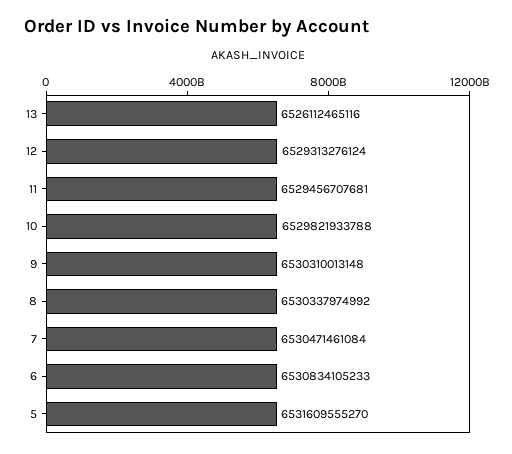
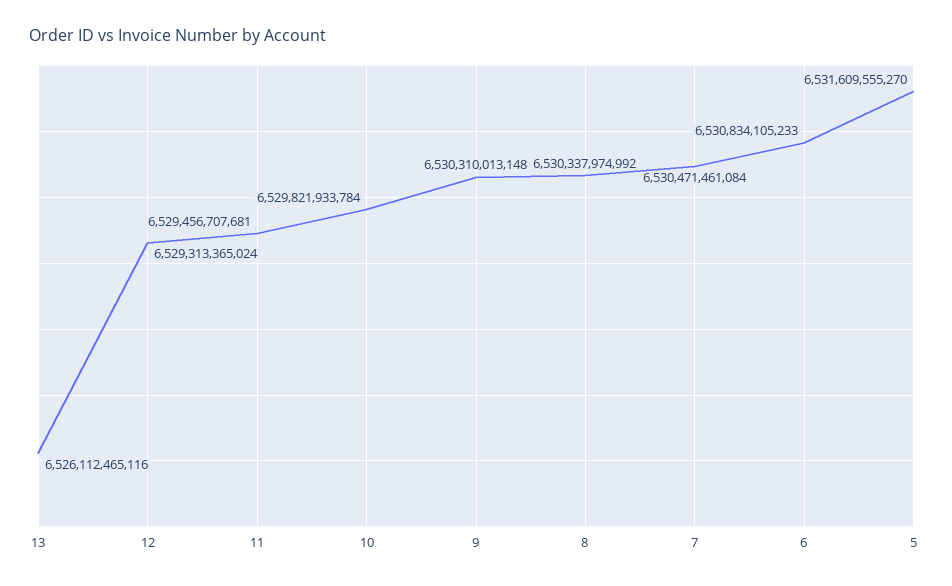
  {
    "13": 6526112465116,
-   "12": 6529313276124,
+   "12": 6529313365024,
    "11": 6529456707681,
-   "10": 6529821933788,
+   "10": 6529821933784,
    "9": 6530310013148,
    "8": 6530337974992,
    "7": 6530471461084,
    "6": 6530834105233,
    "5": 6531609555270
  }

